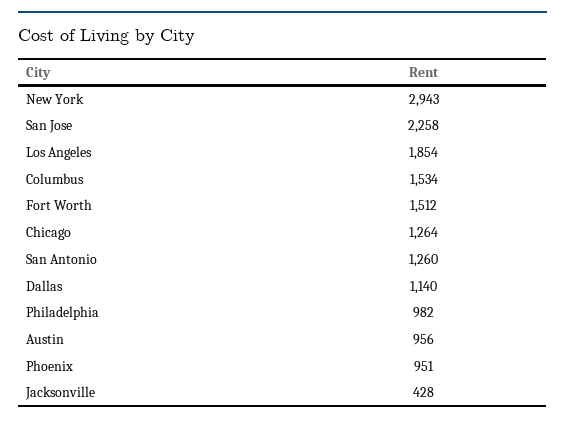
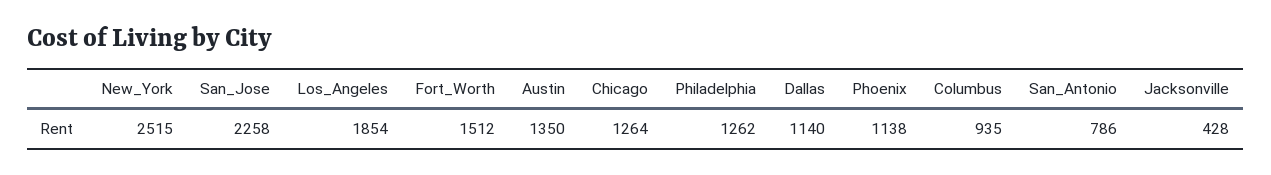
  {
-   "New York": 2943,
+   "New York": 2515,
    "San Jose": 2258,
    "Los Angeles": 1854,
-   "Columbus": 1534,
+   "Columbus": 935,
    "Fort Worth": 1512,
    "Chicago": 1264,
-   "San Antonio": 1260,
+   "San Antonio": 786,
    "Dallas": 1140,
-   "Philadelphia": 982,
+   "Philadelphia": 1262,
-   "Austin": 956,
+   "Austin": 1350,
-   "Phoenix": 951,
+   "Phoenix": 1138,
    "Jacksonville": 428
  }

